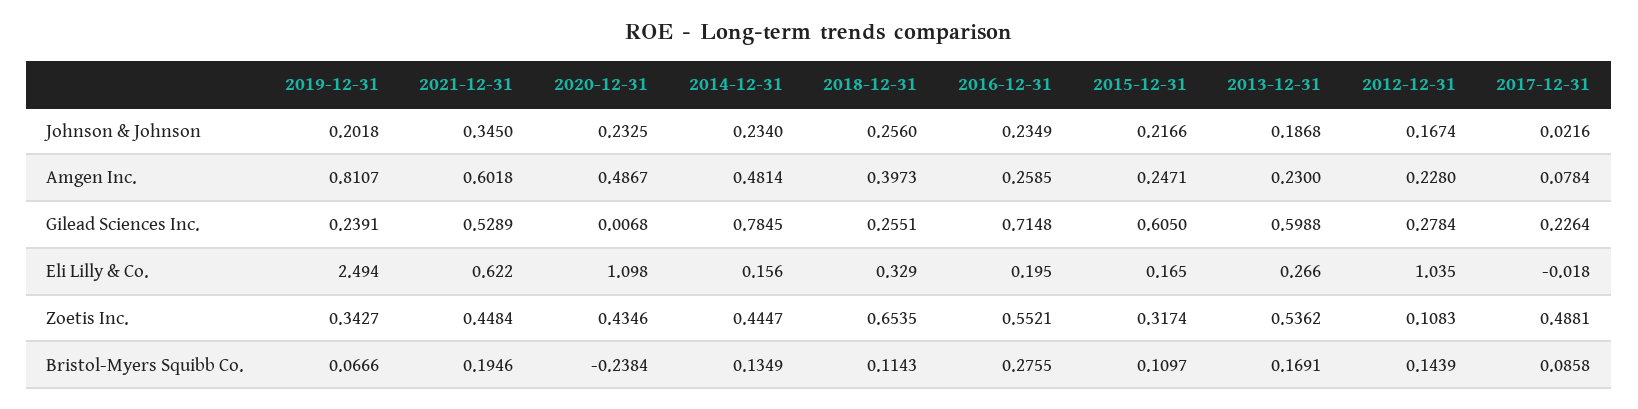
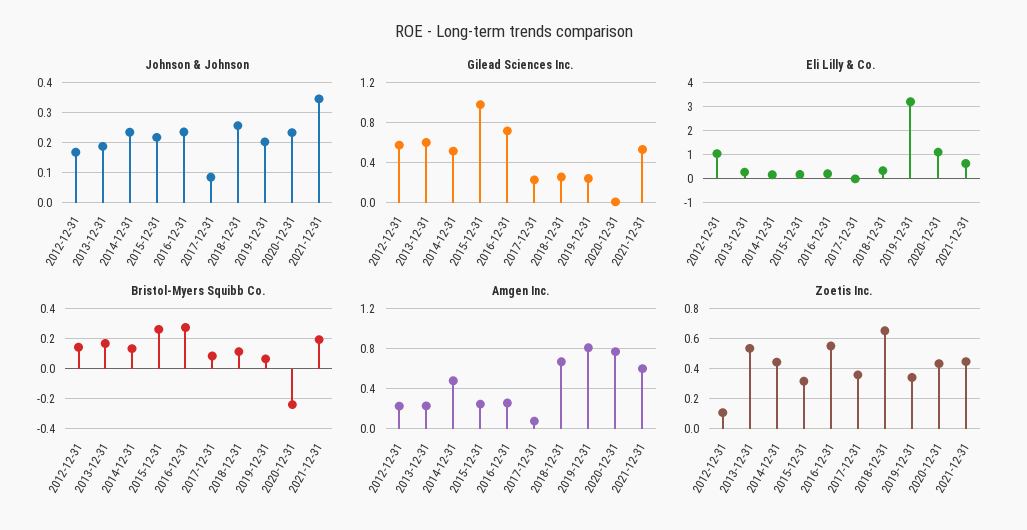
  {
    "Johnson & Johnson": {
      "2019-12-31": 0.2018,
      "2021-12-31": 0.345,
      "2020-12-31": 0.2325,
      "2014-12-31": 0.234,
      "2018-12-31": 0.256,
      "2016-12-31": 0.2349,
      "2015-12-31": 0.2166,
      "2013-12-31": 0.1868,
      "2012-12-31": 0.1674,
-     "2017-12-31": 0.0216
+     "2017-12-31": 0.08
    },
    "Amgen Inc.": {
      "2019-12-31": 0.8107,
      "2021-12-31": 0.6018,
-     "2020-12-31": 0.4867,
+     "2020-12-31": 0.8,
      "2014-12-31": 0.4814,
-     "2018-12-31": 0.3973,
+     "2018-12-31": 0.7,
      "2016-12-31": 0.2585,
      "2015-12-31": 0.2471,
      "2013-12-31": 0.23,
      "2012-12-31": 0.228,
      "2017-12-31": 0.0784
    },
    "Gilead Sciences Inc.": {
      "2019-12-31": 0.2391,
      "2021-12-31": 0.5289,
      "2020-12-31": 0.0068,
-     "2014-12-31": 0.7845,
+     "2014-12-31": 0.5,
      "2018-12-31": 0.2551,
      "2016-12-31": 0.7148,
-     "2015-12-31": 0.605,
+     "2015-12-31": 1,
      "2013-12-31": 0.5988,
-     "2012-12-31": 0.2784,
+     "2012-12-31": 0.6,
      "2017-12-31": 0.2264
    },
    "Eli Lilly & Co.": {
-     "2019-12-31": 2.494,
+     "2019-12-31": 3.25,
      "2021-12-31": 0.622,
      "2020-12-31": 1.098,
      "2014-12-31": 0.156,
      "2018-12-31": 0.329,
      "2016-12-31": 0.195,
      "2015-12-31": 0.165,
      "2013-12-31": 0.266,
      "2012-12-31": 1.035,
      "2017-12-31": -0.018
    },
    "Zoetis Inc.": {
      "2019-12-31": 0.3427,
      "2021-12-31": 0.4484,
      "2020-12-31": 0.4346,
      "2014-12-31": 0.4447,
      "2018-12-31": 0.6535,
      "2016-12-31": 0.5521,
      "2015-12-31": 0.3174,
      "2013-12-31": 0.5362,
      "2012-12-31": 0.1083,
-     "2017-12-31": 0.4881
+     "2017-12-31": 0.35
    },
    "Bristol-Myers Squibb Co.": {
      "2019-12-31": 0.0666,
      "2021-12-31": 0.1946,
      "2020-12-31": -0.2384,
      "2014-12-31": 0.1349,
      "2018-12-31": 0.1143,
      "2016-12-31": 0.2755,
-     "2015-12-31": 0.1097,
+     "2015-12-31": 0.25,
      "2013-12-31": 0.1691,
      "2012-12-31": 0.1439,
      "2017-12-31": 0.0858
    }
  }

